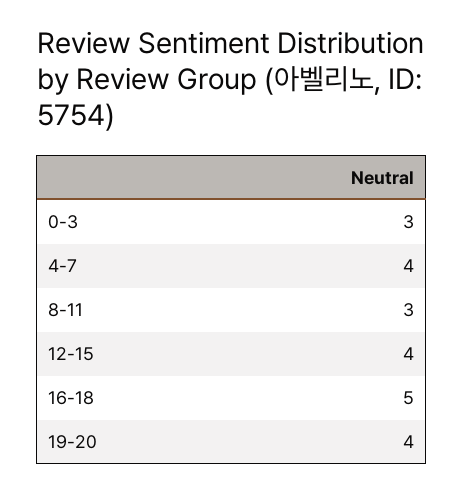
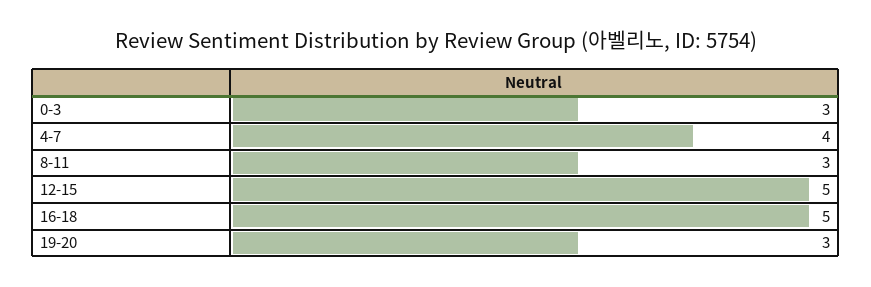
  {
    "0-3": 3,
    "4-7": 4,
    "8-11": 3,
-   "12-15": 4,
+   "12-15": 5,
    "16-18": 5,
-   "19-20": 4
+   "19-20": 3
  }

